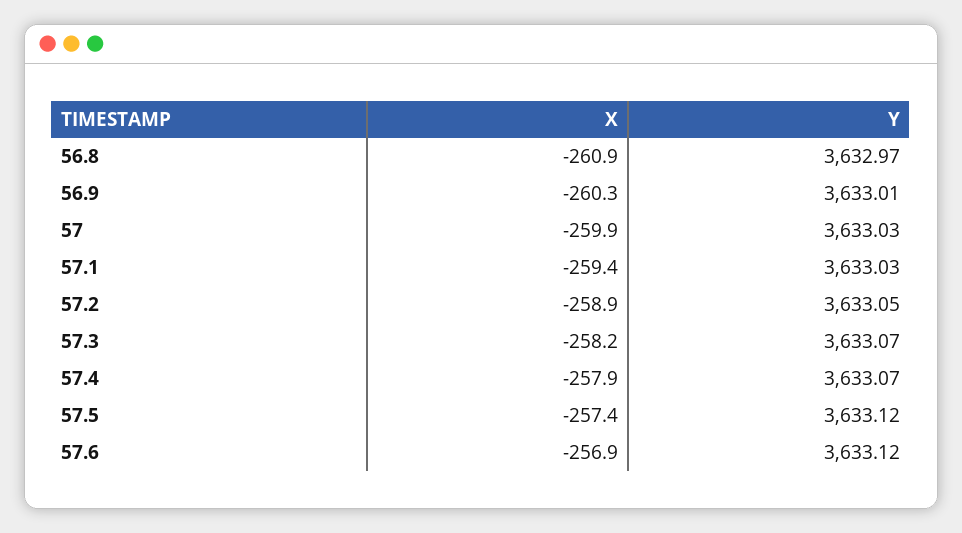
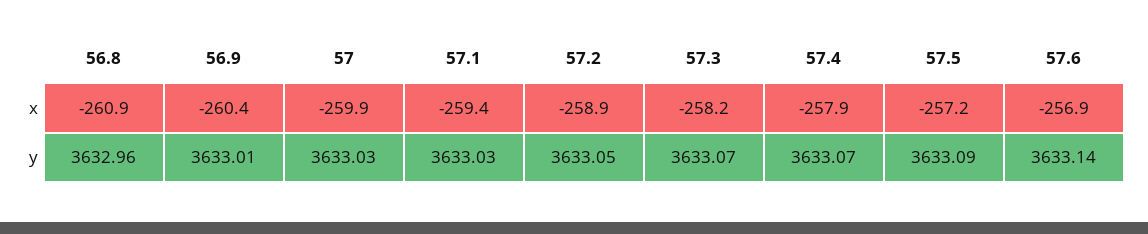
  {
    "X": {
      "56.8": -260.9,
-     "56.9": -260.3,
+     "56.9": -260.4,
      "57": -259.9,
      "57.1": -259.4,
      "57.2": -258.9,
      "57.3": -258.2,
      "57.4": -257.9,
-     "57.5": -257.4,
+     "57.5": -257.2,
      "57.6": -256.9
    },
    "Y": {
-     "56.8": 3632.97,
+     "56.8": 3632.96,
      "56.9": 3633.01,
      "57": 3633.03,
      "57.1": 3633.03,
      "57.2": 3633.05,
      "57.3": 3633.07,
      "57.4": 3633.07,
-     "57.5": 3633.12,
+     "57.5": 3633.09,
-     "57.6": 3633.12
+     "57.6": 3633.14
    }
  }

